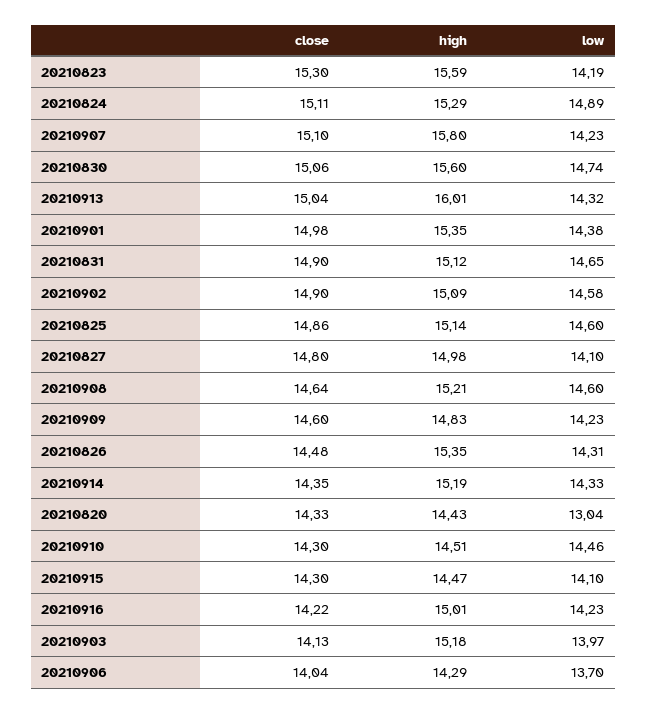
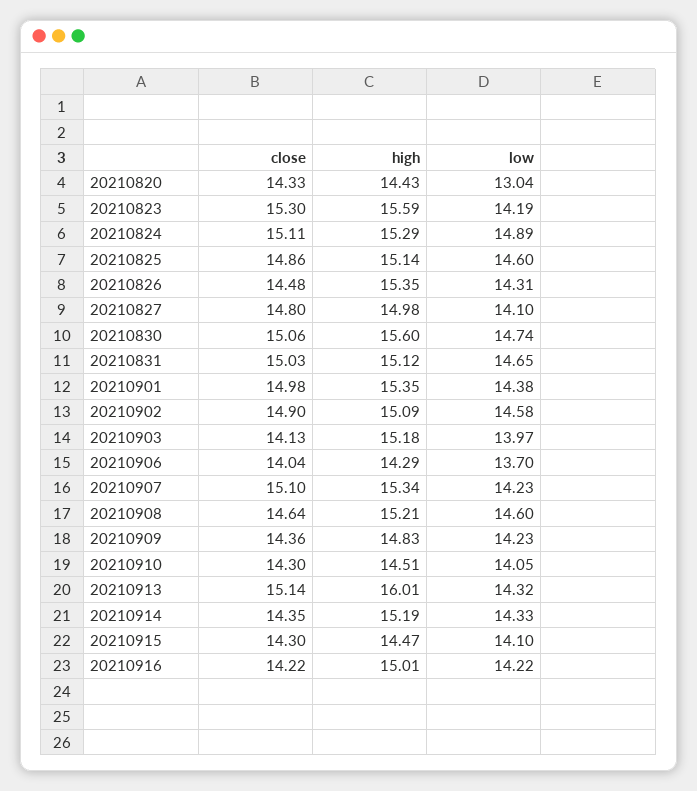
  {
    "close": {
      "20210823": 15.3,
      "20210824": 15.11,
      "20210907": 15.1,
      "20210830": 15.06,
-     "20210913": 15.04,
+     "20210913": 15.14,
      "20210901": 14.98,
-     "20210831": 14.9,
+     "20210831": 15.03,
      "20210902": 14.9,
      "20210825": 14.86,
      "20210827": 14.8,
      "20210908": 14.64,
-     "20210909": 14.6,
+     "20210909": 14.36,
      "20210826": 14.48,
      "20210914": 14.35,
      "20210820": 14.33,
      "20210910": 14.3,
      "20210915": 14.3,
      "20210916": 14.22,
      "20210903": 14.13,
      "20210906": 14.04
    },
    "high": {
      "20210823": 15.59,
      "20210824": 15.29,
-     "20210907": 15.8,
+     "20210907": 15.34,
      "20210830": 15.6,
      "20210913": 16.01,
      "20210901": 15.35,
      "20210831": 15.12,
      "20210902": 15.09,
      "20210825": 15.14,
      "20210827": 14.98,
      "20210908": 15.21,
      "20210909": 14.83,
      "20210826": 15.35,
      "20210914": 15.19,
      "20210820": 14.43,
      "20210910": 14.51,
      "20210915": 14.47,
      "20210916": 15.01,
      "20210903": 15.18,
      "20210906": 14.29
    },
    "low": {
      "20210823": 14.19,
      "20210824": 14.89,
      "20210907": 14.23,
      "20210830": 14.74,
      "20210913": 14.32,
      "20210901": 14.38,
      "20210831": 14.65,
      "20210902": 14.58,
      "20210825": 14.6,
      "20210827": 14.1,
      "20210908": 14.6,
      "20210909": 14.23,
      "20210826": 14.31,
      "20210914": 14.33,
      "20210820": 13.04,
-     "20210910": 14.46,
+     "20210910": 14.05,
      "20210915": 14.1,
-     "20210916": 14.23,
+     "20210916": 14.22,
      "20210903": 13.97,
      "20210906": 13.7
    }
  }

